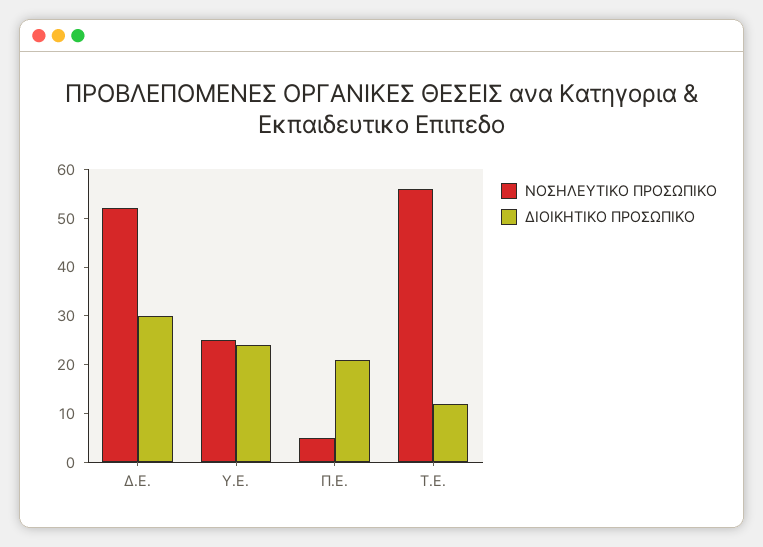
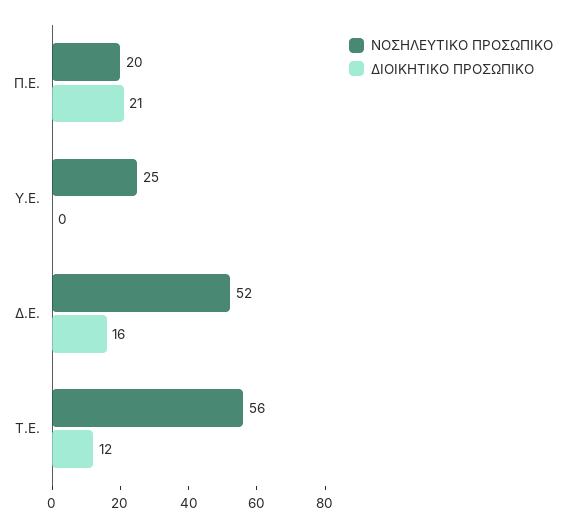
  {
    "ΝΟΣΗΛΕΥΤΙΚΟ ΠΡΟΣΩΠΙΚΟ": {
      "Δ.Ε.": 52,
      "Υ.Ε.": 25,
-     "Π.Ε.": 5,
+     "Π.Ε.": 20,
      "Τ.Ε.": 56
    },
    "ΔΙΟΙΚΗΤΙΚΟ ΠΡΟΣΩΠΙΚΟ": {
-     "Δ.Ε.": 30,
+     "Δ.Ε.": 16,
-     "Υ.Ε.": 25,
+     "Υ.Ε.": 0,
      "Π.Ε.": 21,
      "Τ.Ε.": 12
    }
  }

